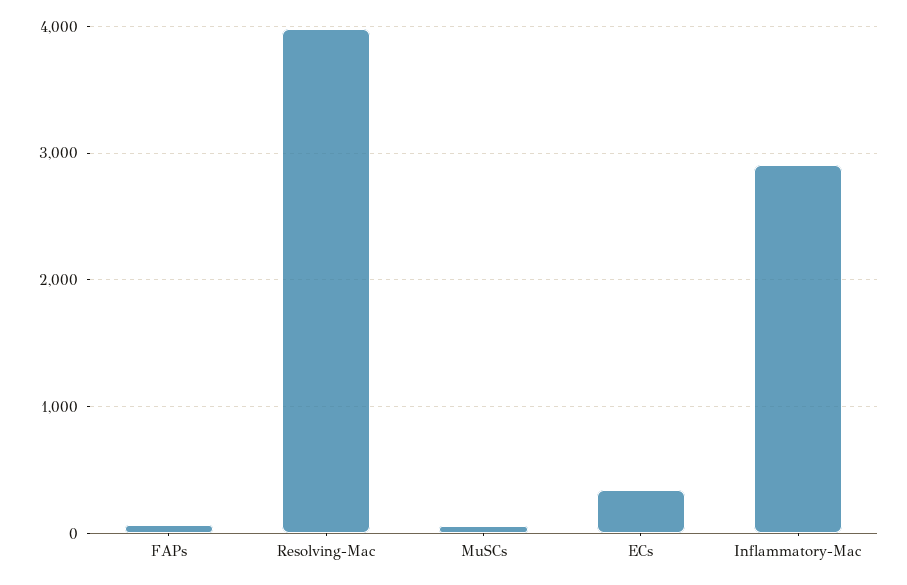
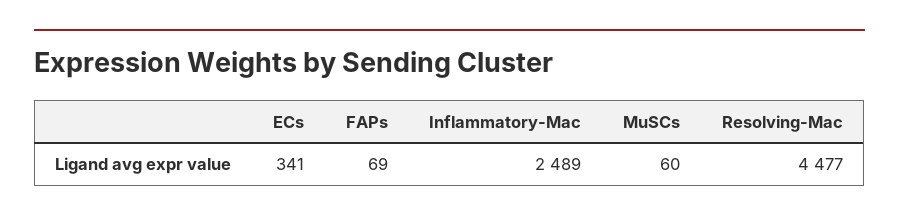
  {
    "FAPs": 69,
-   "Resolving-Mac": 4000,
+   "Resolving-Mac": 4477,
    "MuSCs": 60,
    "ECs": 341,
-   "Inflammatory-Mac": 2900
+   "Inflammatory-Mac": 2489
  }

